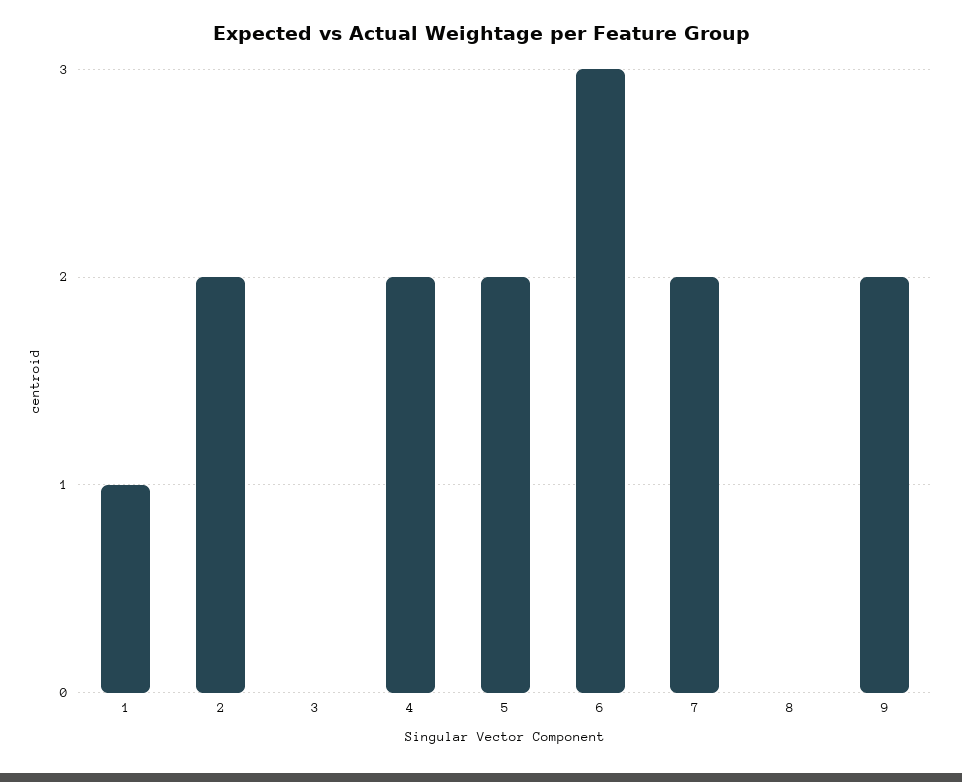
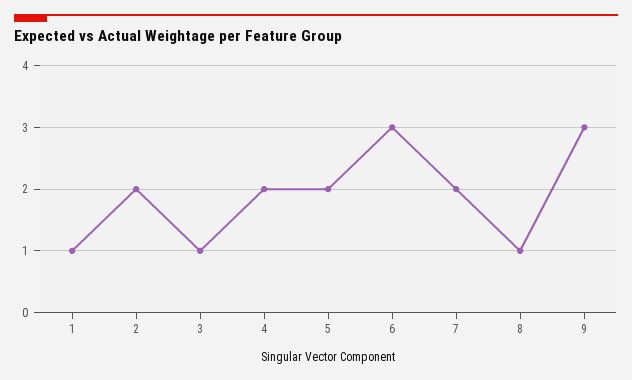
  {
    "1": 1,
    "2": 2,
-   "3": 0,
+   "3": 1,
    "4": 2,
    "5": 2,
    "6": 3,
    "7": 2,
-   "8": 0,
+   "8": 1,
-   "9": 2
+   "9": 3
  }

